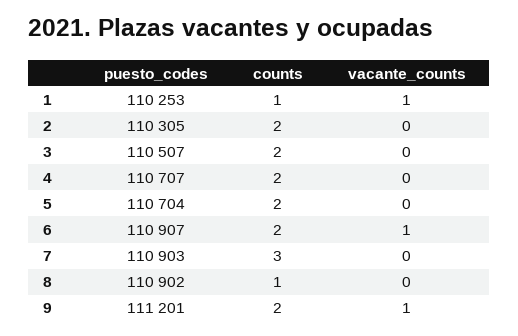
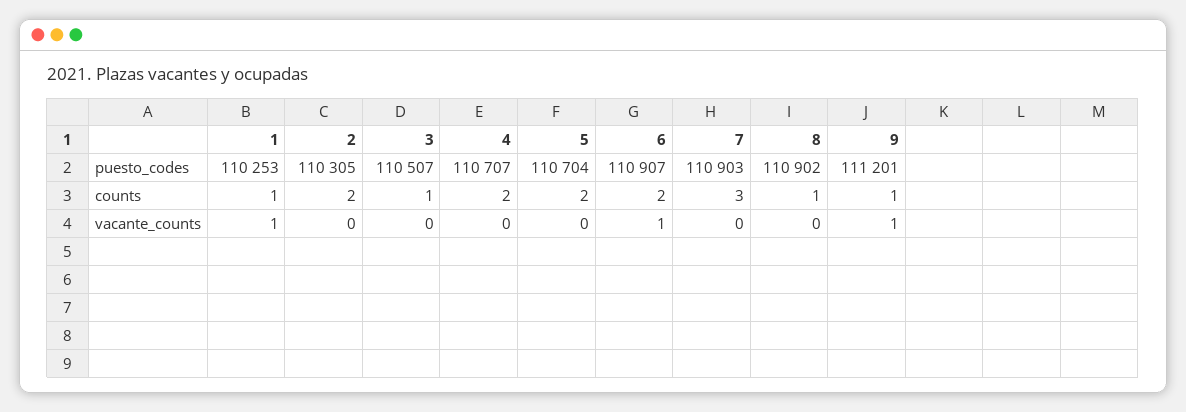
  {
    "puesto_codes": {
      "1": 110253,
      "2": 110305,
      "3": 110507,
      "4": 110707,
      "5": 110704,
      "6": 110907,
      "7": 110903,
      "8": 110902,
      "9": 111201
    },
    "counts": {
      "1": 1,
      "2": 2,
-     "3": 2,
+     "3": 1,
      "4": 2,
      "5": 2,
      "6": 2,
      "7": 3,
      "8": 1,
-     "9": 2
+     "9": 1
    },
    "vacante_counts": {
      "1": 1,
      "2": 0,
      "3": 0,
      "4": 0,
      "5": 0,
      "6": 1,
      "7": 0,
      "8": 0,
      "9": 1
    }
  }

